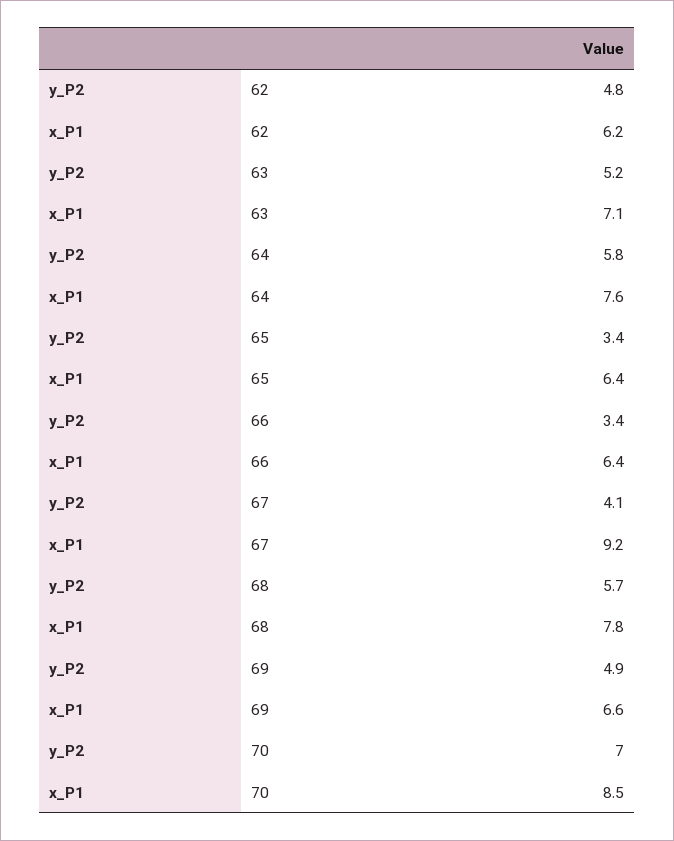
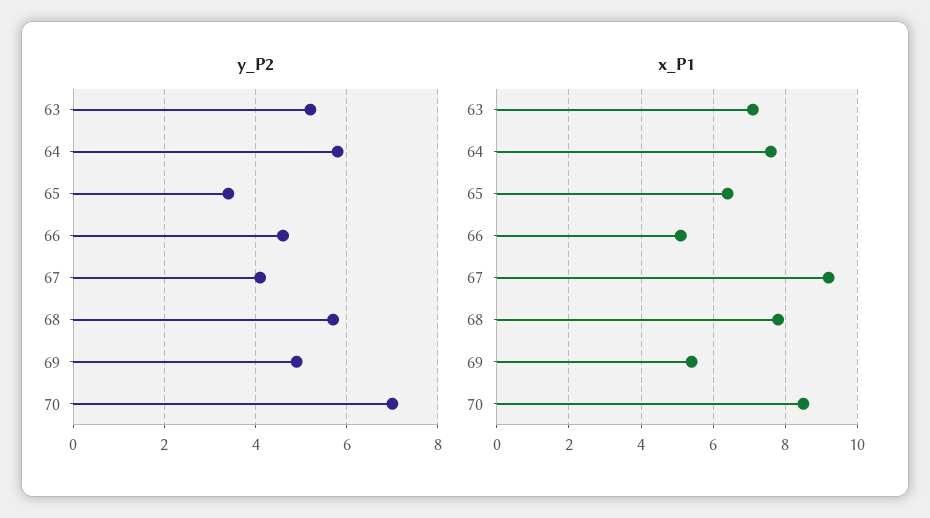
  {
    "y_P2": {
-     "62": 4.8,
      "63": 5.2,
      "64": 5.8,
      "65": 3.4,
-     "66": 3.4,
+     "66": 4.5,
      "67": 4.1,
      "68": 5.7,
      "69": 4.9,
      "70": 7
    },
    "x_P1": {
-     "62": 6.2,
      "63": 7.1,
      "64": 7.6,
      "65": 6.4,
-     "66": 6.4,
+     "66": 5,
      "67": 9.2,
      "68": 7.8,
-     "69": 6.6,
+     "69": 5.5,
      "70": 8.5
    }
  }

